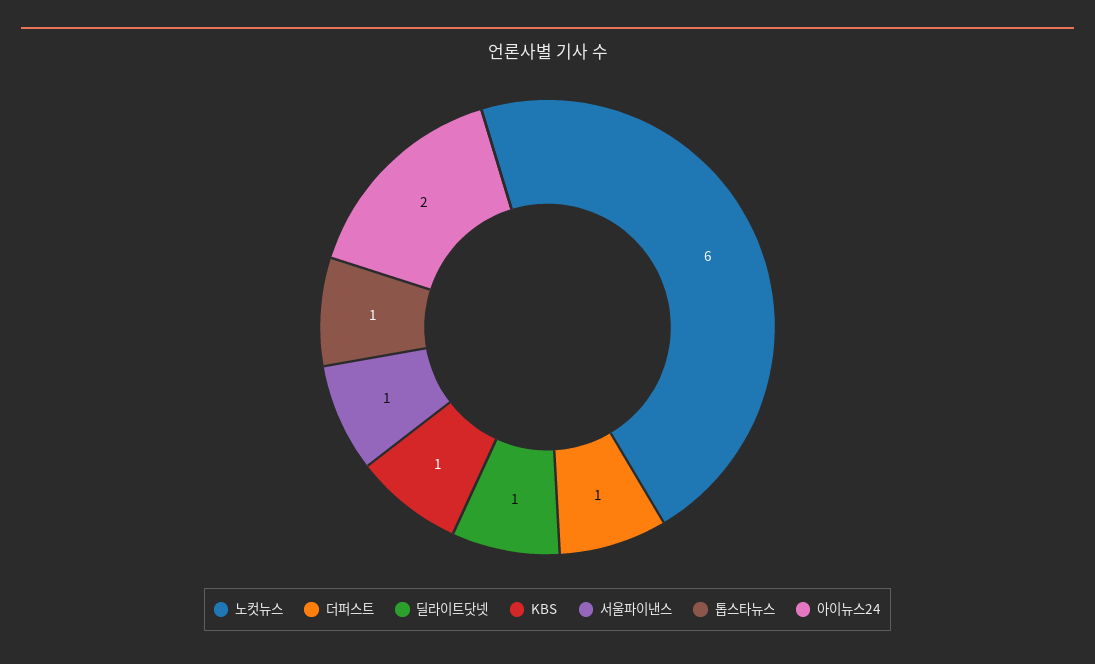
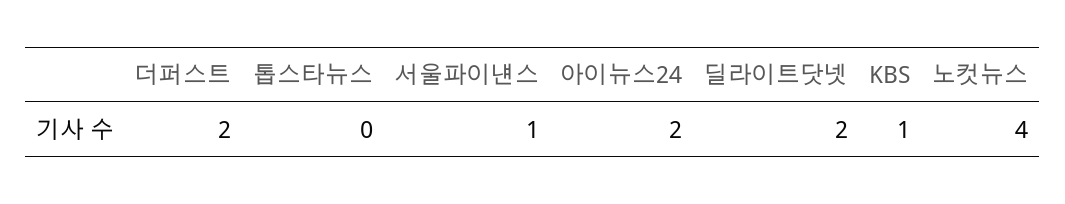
  {
-   "노컷뉴스": 6,
+   "노컷뉴스": 4,
-   "더퍼스트": 1,
+   "더퍼스트": 2,
-   "딜라이트닷넷": 1,
+   "딜라이트닷넷": 2,
    "KBS": 1,
    "서울파이낸스": 1,
-   "톱스타뉴스": 1,
+   "톱스타뉴스": 0,
    "아이뉴스24": 2
  }

